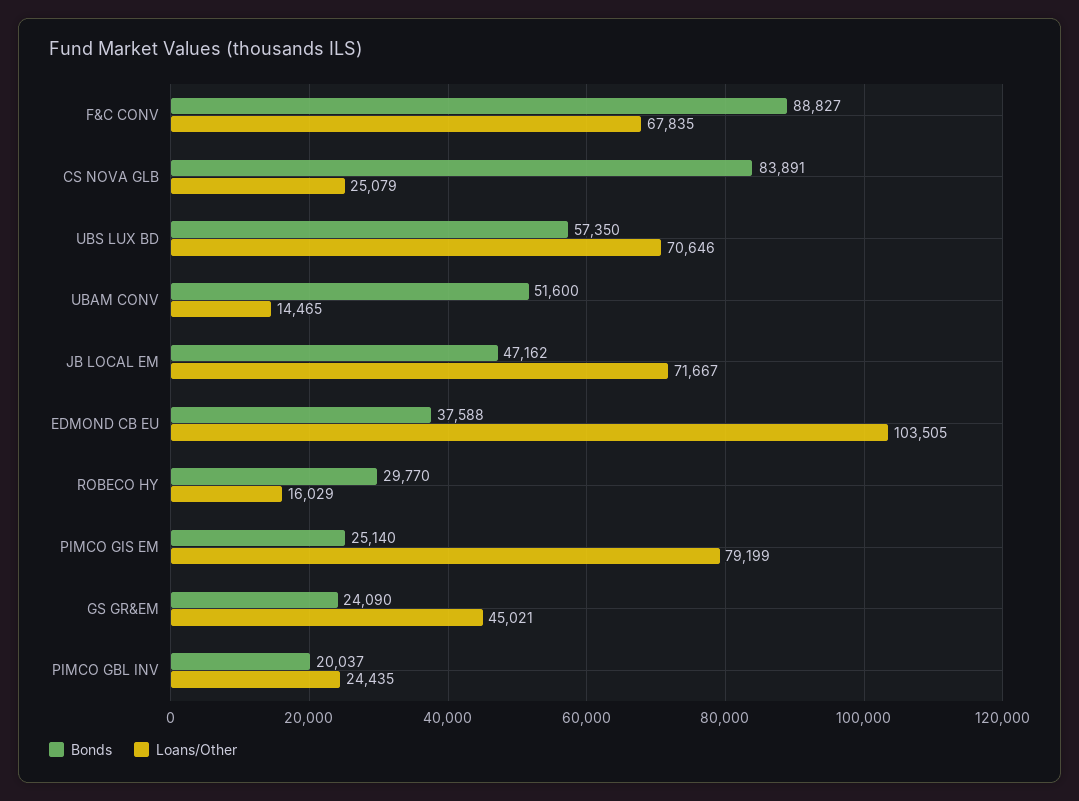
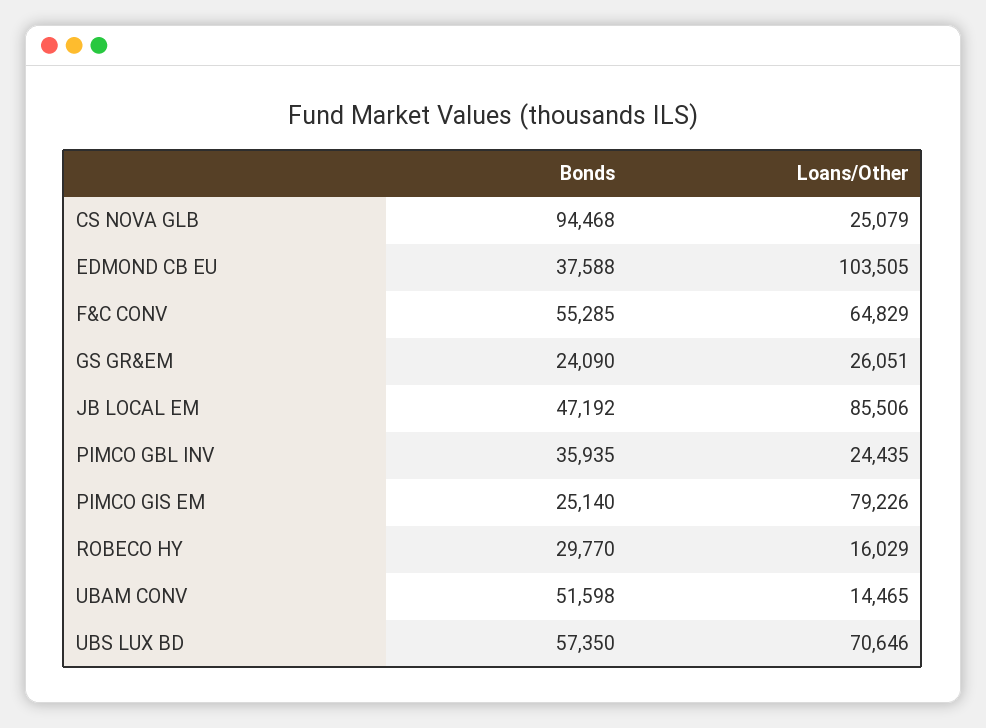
  {
    "Bonds": {
-     "F&C CONV": 88827,
+     "F&C CONV": 55285,
-     "CS NOVA GLB": 83891,
+     "CS NOVA GLB": 94468,
      "UBS LUX BD": 57350,
-     "UBAM CONV": 51600,
+     "UBAM CONV": 51598,
-     "JB LOCAL EM": 47162,
+     "JB LOCAL EM": 47192,
      "EDMOND CB EU": 37588,
      "ROBECO HY": 29770,
      "PIMCO GIS EM": 25140,
      "GS GR&EM": 24090,
-     "PIMCO GBL INV": 20037
+     "PIMCO GBL INV": 35935
    },
    "Loans/Other": {
-     "F&C CONV": 67835,
+     "F&C CONV": 64829,
      "CS NOVA GLB": 25079,
      "UBS LUX BD": 70646,
      "UBAM CONV": 14465,
-     "JB LOCAL EM": 71667,
+     "JB LOCAL EM": 85506,
      "EDMOND CB EU": 103505,
      "ROBECO HY": 16029,
-     "PIMCO GIS EM": 79199,
+     "PIMCO GIS EM": 79226,
-     "GS GR&EM": 45021,
+     "GS GR&EM": 26051,
      "PIMCO GBL INV": 24435
    }
  }

